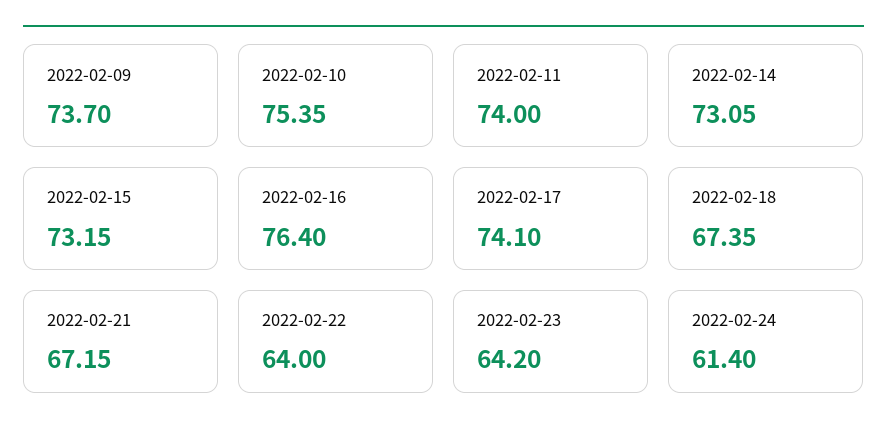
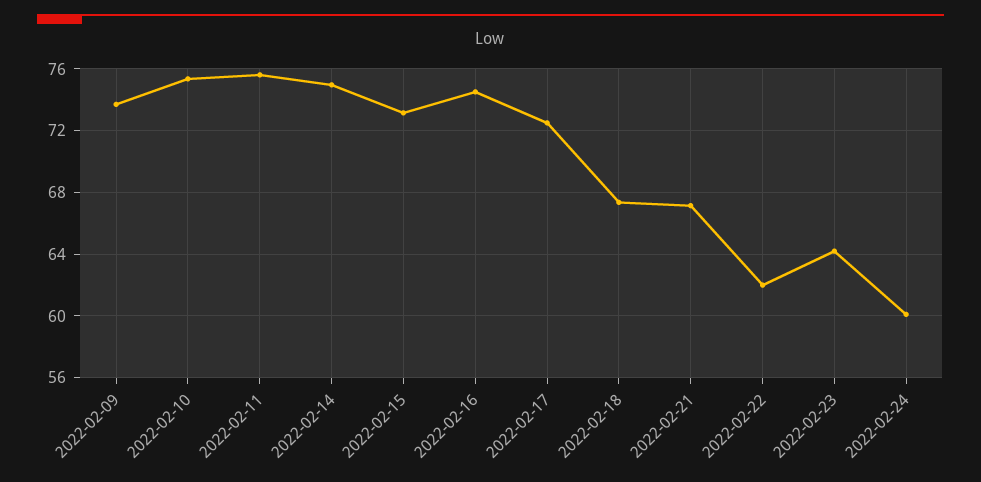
  {
    "2022-02-09": 73.7,
    "2022-02-10": 75.35,
-   "2022-02-11": 74,
+   "2022-02-11": 75.5,
-   "2022-02-14": 73.05,
+   "2022-02-14": 75,
    "2022-02-15": 73.15,
-   "2022-02-16": 76.4,
+   "2022-02-16": 74.5,
-   "2022-02-17": 74.1,
+   "2022-02-17": 72.5,
    "2022-02-18": 67.35,
    "2022-02-21": 67.15,
-   "2022-02-22": 64,
+   "2022-02-22": 62,
    "2022-02-23": 64.2,
-   "2022-02-24": 61.4
+   "2022-02-24": 60
  }

